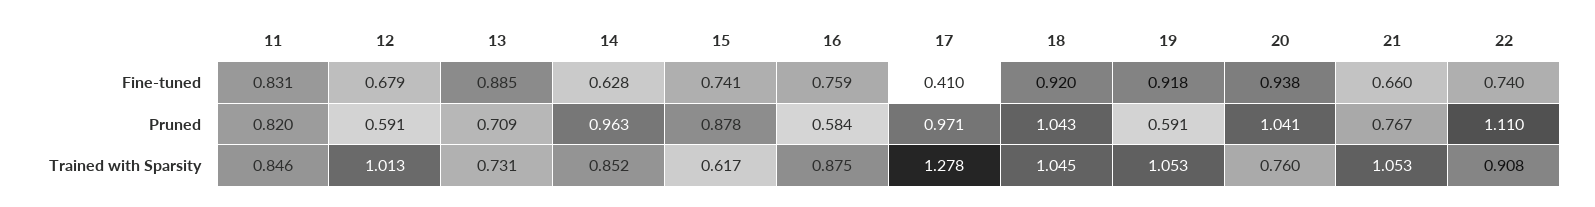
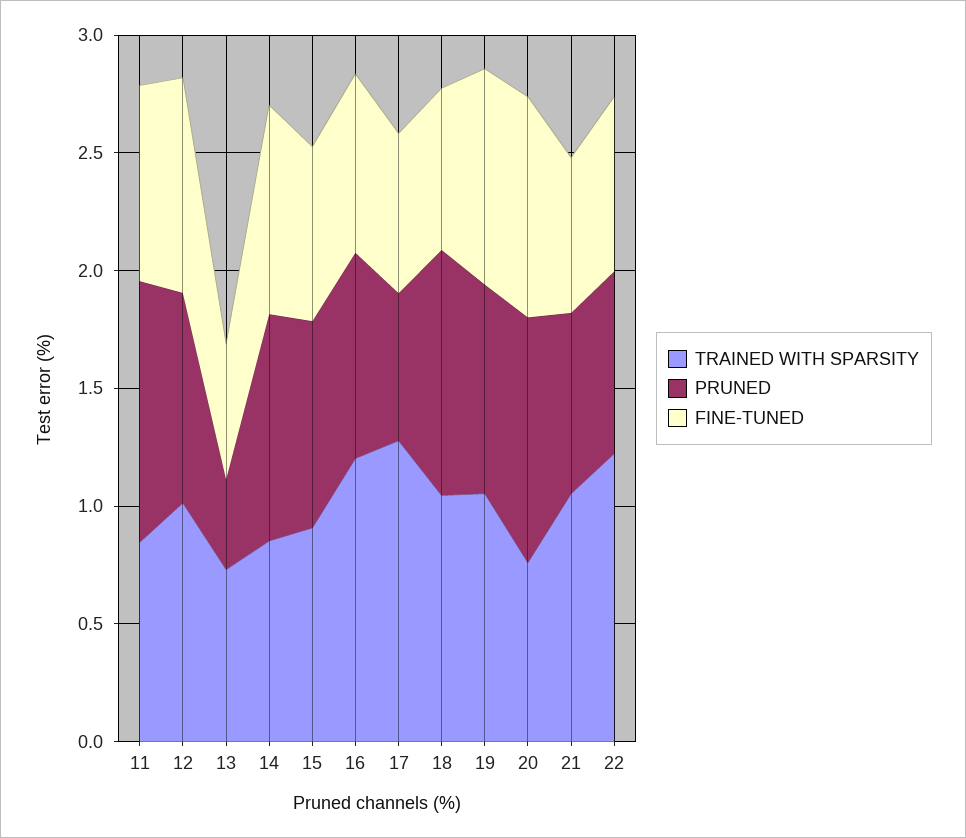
  {
    "Fine-tuned": {
      "11": 0.831,
-     "12": 0.679,
+     "12": 0.9,
-     "13": 0.885,
+     "13": 0.6,
-     "14": 0.628,
+     "14": 0.9,
      "15": 0.741,
      "16": 0.759,
-     "17": 0.41,
+     "17": 0.7,
-     "18": 0.92,
+     "18": 0.7,
      "19": 0.918,
      "20": 0.938,
      "21": 0.66,
      "22": 0.74
    },
    "Pruned": {
-     "11": 0.82,
+     "11": 1.1,
-     "12": 0.591,
+     "12": 0.9,
-     "13": 0.709,
+     "13": 0.4,
      "14": 0.963,
      "15": 0.878,
-     "16": 0.584,
+     "16": 0.9,
-     "17": 0.971,
+     "17": 0.6,
      "18": 1.043,
-     "19": 0.591,
+     "19": 0.9,
      "20": 1.041,
      "21": 0.767,
-     "22": 1.11
+     "22": 0.8
    },
    "Trained with Sparsity": {
      "11": 0.846,
      "12": 1.013,
      "13": 0.731,
      "14": 0.852,
-     "15": 0.617,
+     "15": 0.9,
-     "16": 0.875,
+     "16": 1.2,
      "17": 1.278,
      "18": 1.045,
      "19": 1.053,
      "20": 0.76,
      "21": 1.053,
-     "22": 0.908
+     "22": 1.2
    }
  }

